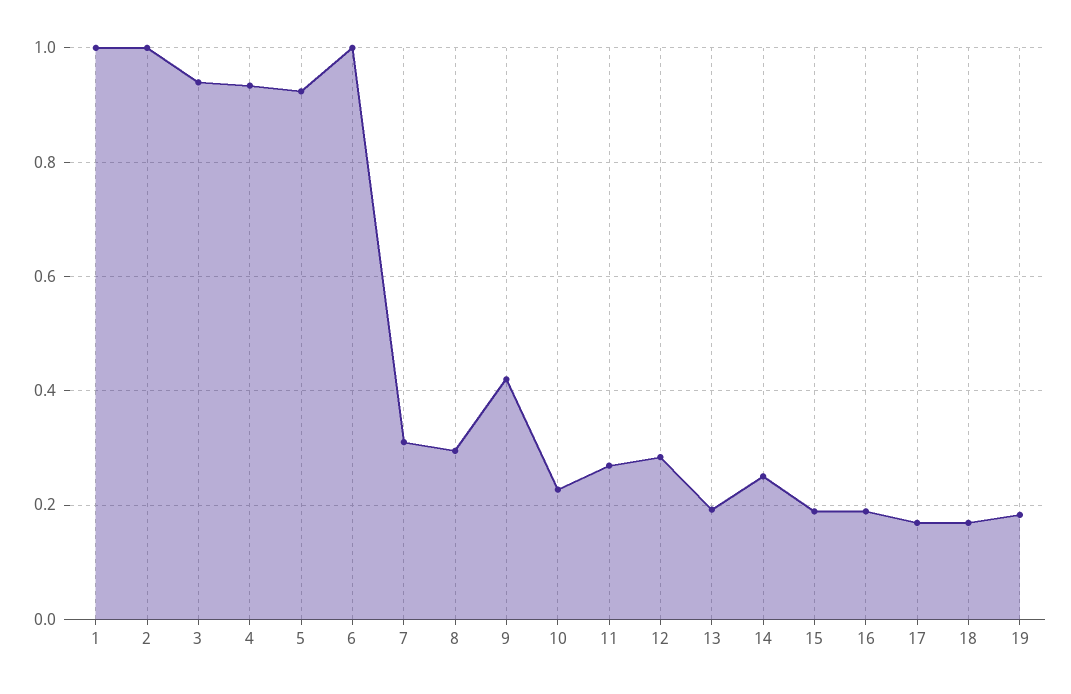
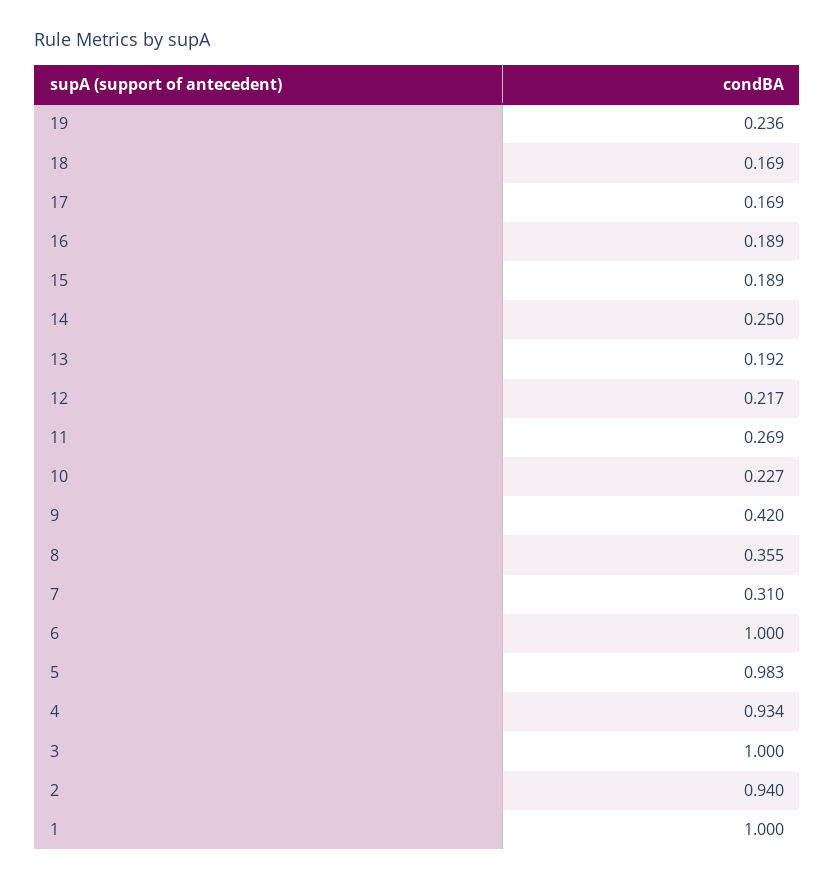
  {
    "1": 1,
-   "2": 1,
+   "2": 0.94,
-   "3": 0.94,
+   "3": 1,
    "4": 0.934,
-   "5": 0.92,
+   "5": 0.983,
    "6": 1,
    "7": 0.31,
-   "8": 0.3,
+   "8": 0.355,
    "9": 0.42,
    "10": 0.227,
    "11": 0.269,
-   "12": 0.28,
+   "12": 0.217,
    "13": 0.192,
    "14": 0.25,
    "15": 0.189,
    "16": 0.189,
    "17": 0.169,
    "18": 0.169,
-   "19": 0.18
+   "19": 0.236
  }

